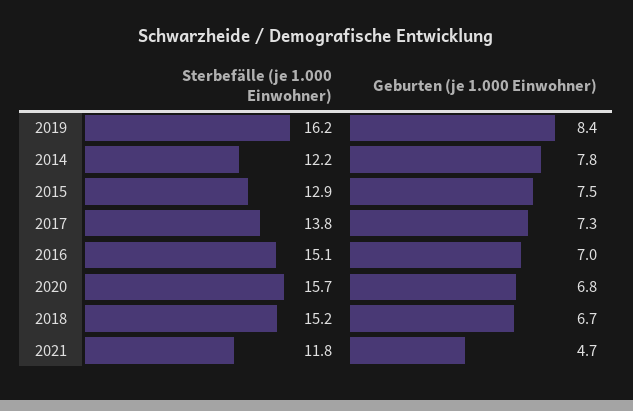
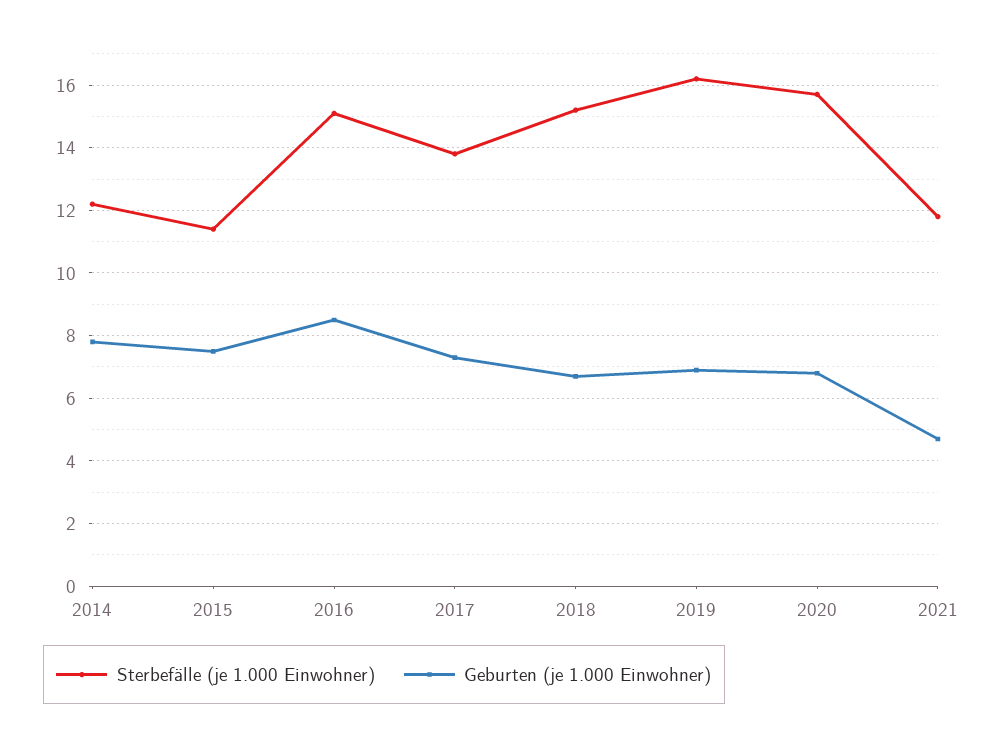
  {
    "Sterbefälle (je 1.000 Einwohner)": {
      "2019": 16.2,
      "2014": 12.2,
-     "2015": 12.9,
+     "2015": 11.5,
      "2017": 13.8,
      "2016": 15.1,
      "2020": 15.7,
      "2018": 15.2,
      "2021": 11.8
    },
    "Geburten (je 1.000 Einwohner)": {
-     "2019": 8.4,
+     "2019": 7,
      "2014": 7.8,
      "2015": 7.5,
      "2017": 7.3,
-     "2016": 7,
+     "2016": 8.5,
      "2020": 6.8,
      "2018": 6.7,
      "2021": 4.7
    }
  }

